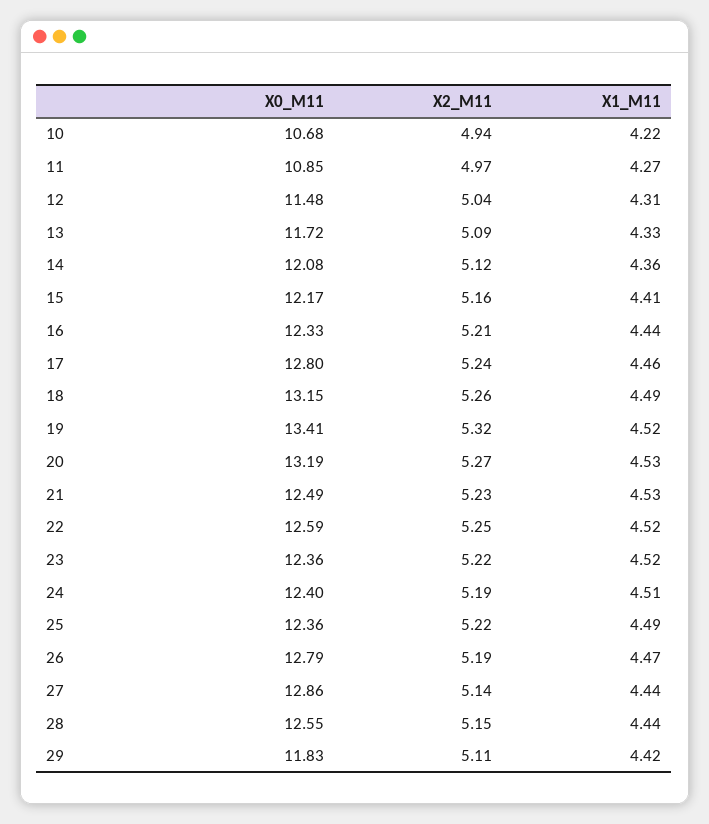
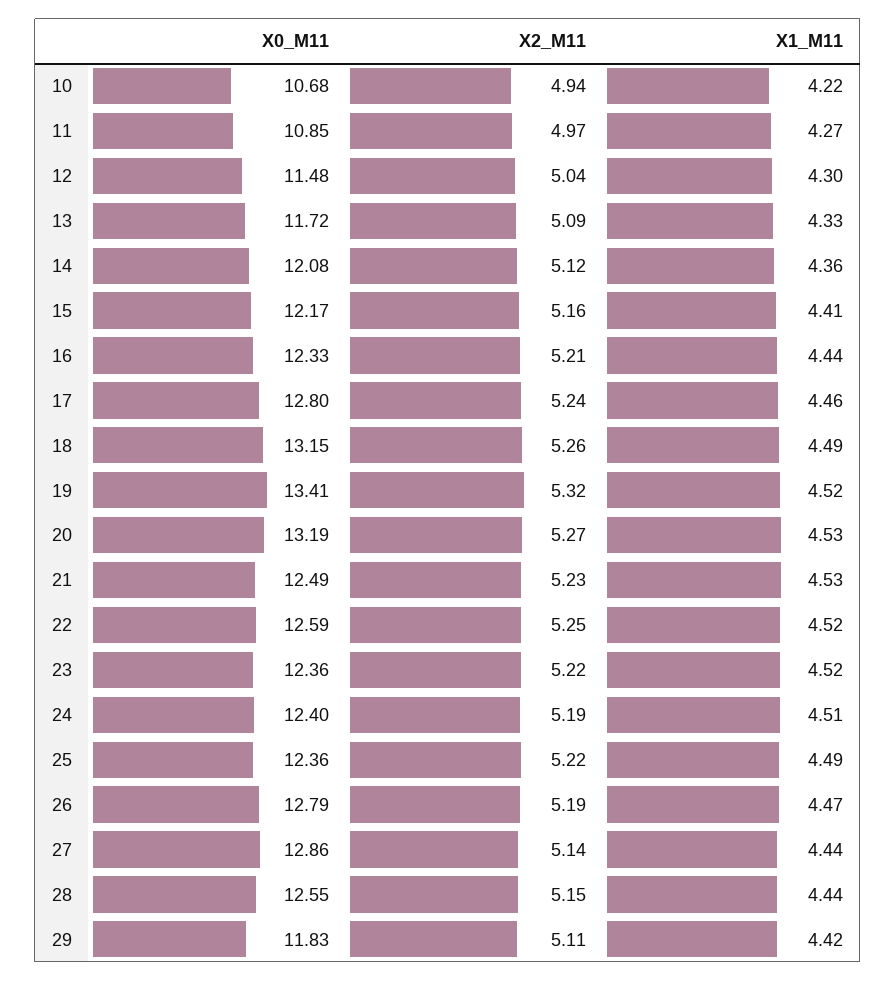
  {
    "X0_M11": {
      "10": 10.68,
      "11": 10.85,
      "12": 11.48,
      "13": 11.72,
      "14": 12.08,
      "15": 12.17,
      "16": 12.33,
      "17": 12.8,
      "18": 13.15,
      "19": 13.41,
      "20": 13.19,
      "21": 12.49,
      "22": 12.59,
      "23": 12.36,
      "24": 12.4,
      "25": 12.36,
      "26": 12.79,
      "27": 12.86,
      "28": 12.55,
      "29": 11.83
    },
    "X2_M11": {
      "10": 4.94,
      "11": 4.97,
      "12": 5.04,
      "13": 5.09,
      "14": 5.12,
      "15": 5.16,
      "16": 5.21,
      "17": 5.24,
      "18": 5.26,
      "19": 5.32,
      "20": 5.27,
      "21": 5.23,
      "22": 5.25,
      "23": 5.22,
      "24": 5.19,
      "25": 5.22,
      "26": 5.19,
      "27": 5.14,
      "28": 5.15,
      "29": 5.11
    },
    "X1_M11": {
      "10": 4.22,
      "11": 4.27,
-     "12": 4.31,
+     "12": 4.3,
      "13": 4.33,
      "14": 4.36,
      "15": 4.41,
      "16": 4.44,
      "17": 4.46,
      "18": 4.49,
      "19": 4.52,
      "20": 4.53,
      "21": 4.53,
      "22": 4.52,
      "23": 4.52,
      "24": 4.51,
      "25": 4.49,
      "26": 4.47,
      "27": 4.44,
      "28": 4.44,
      "29": 4.42
    }
  }

